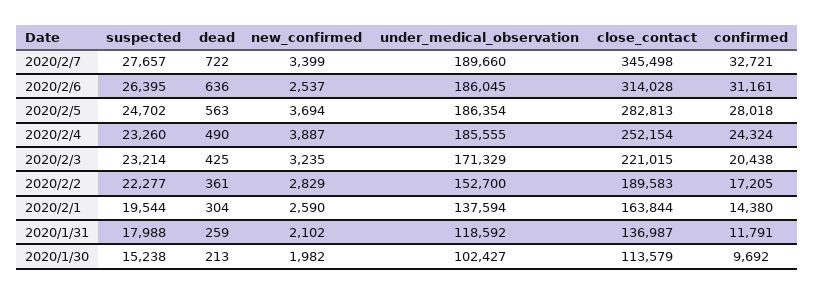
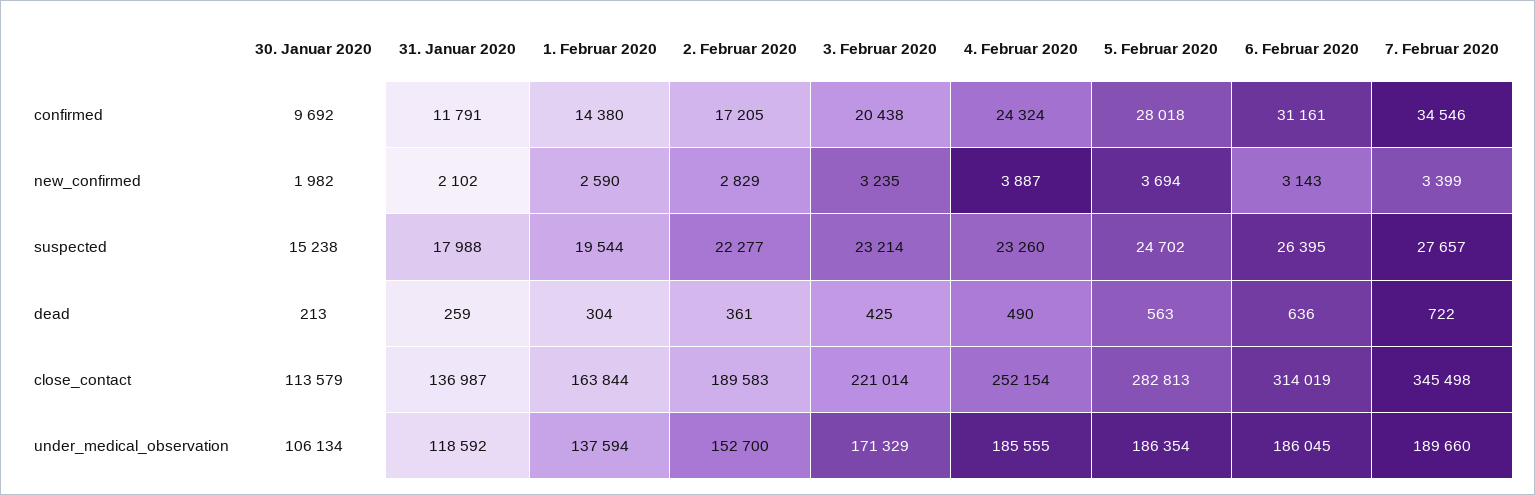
  {
    "suspected": {
      "2020/2/7": 27657,
      "2020/2/6": 26395,
      "2020/2/5": 24702,
      "2020/2/4": 23260,
      "2020/2/3": 23214,
      "2020/2/2": 22277,
      "2020/2/1": 19544,
      "2020/1/31": 17988,
      "2020/1/30": 15238
    },
    "dead": {
      "2020/2/7": 722,
      "2020/2/6": 636,
      "2020/2/5": 563,
      "2020/2/4": 490,
      "2020/2/3": 425,
      "2020/2/2": 361,
      "2020/2/1": 304,
      "2020/1/31": 259,
      "2020/1/30": 213
    },
    "new_confirmed": {
      "2020/2/7": 3399,
-     "2020/2/6": 2537,
+     "2020/2/6": 3143,
      "2020/2/5": 3694,
      "2020/2/4": 3887,
      "2020/2/3": 3235,
      "2020/2/2": 2829,
      "2020/2/1": 2590,
      "2020/1/31": 2102,
      "2020/1/30": 1982
    },
    "under_medical_observation": {
      "2020/2/7": 189660,
      "2020/2/6": 186045,
      "2020/2/5": 186354,
      "2020/2/4": 185555,
      "2020/2/3": 171329,
      "2020/2/2": 152700,
      "2020/2/1": 137594,
      "2020/1/31": 118592,
-     "2020/1/30": 102427
+     "2020/1/30": 106134
    },
    "close_contact": {
      "2020/2/7": 345498,
-     "2020/2/6": 314028,
+     "2020/2/6": 314019,
      "2020/2/5": 282813,
      "2020/2/4": 252154,
-     "2020/2/3": 221015,
+     "2020/2/3": 221014,
      "2020/2/2": 189583,
      "2020/2/1": 163844,
      "2020/1/31": 136987,
      "2020/1/30": 113579
    },
    "confirmed": {
-     "2020/2/7": 32721,
+     "2020/2/7": 34546,
      "2020/2/6": 31161,
      "2020/2/5": 28018,
      "2020/2/4": 24324,
      "2020/2/3": 20438,
      "2020/2/2": 17205,
      "2020/2/1": 14380,
      "2020/1/31": 11791,
      "2020/1/30": 9692
    }
  }

